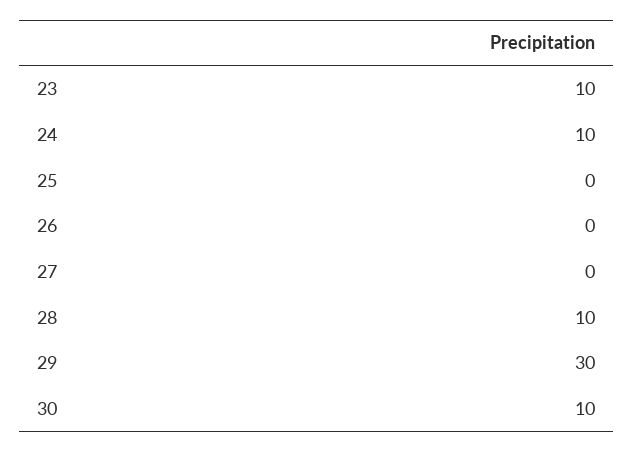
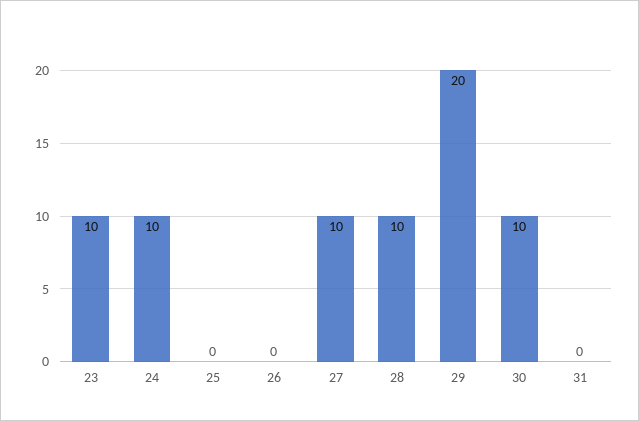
  {
    "23": 10,
    "24": 10,
    "25": 0,
    "26": 0,
-   "27": 0,
+   "27": 10,
    "28": 10,
-   "29": 30,
+   "29": 20,
-   "30": 10
+   "30": 10,
+   "31": 0
  }

